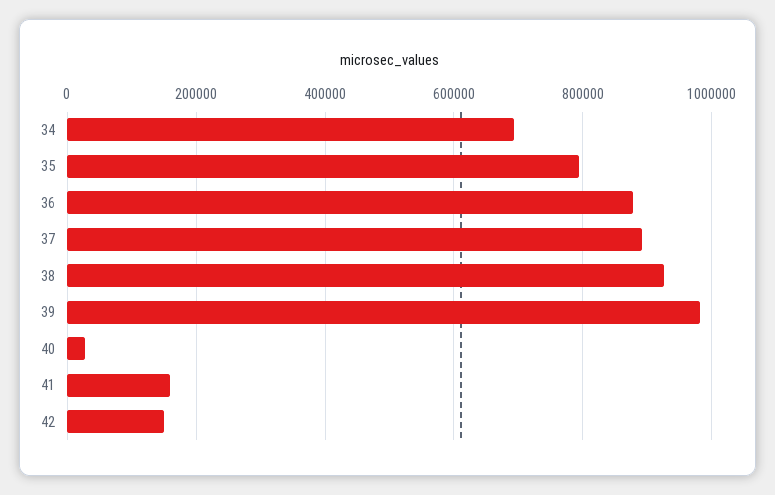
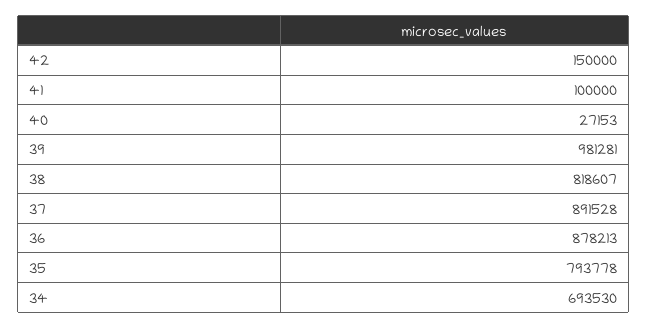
  {
    "34": 693530,
    "35": 793778,
    "36": 878213,
    "37": 891528,
-   "38": 920000,
+   "38": 818607,
    "39": 981281,
    "40": 27153,
-   "41": 160000,
+   "41": 100000,
    "42": 150000
  }

